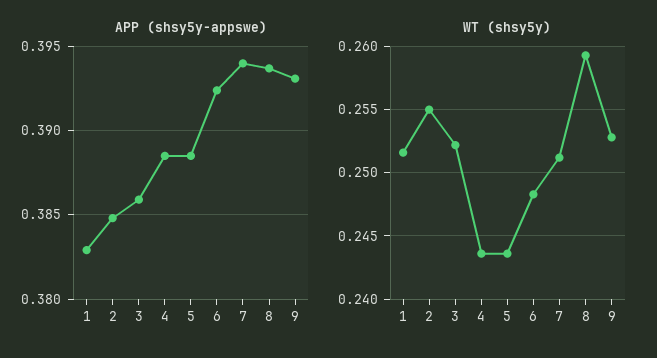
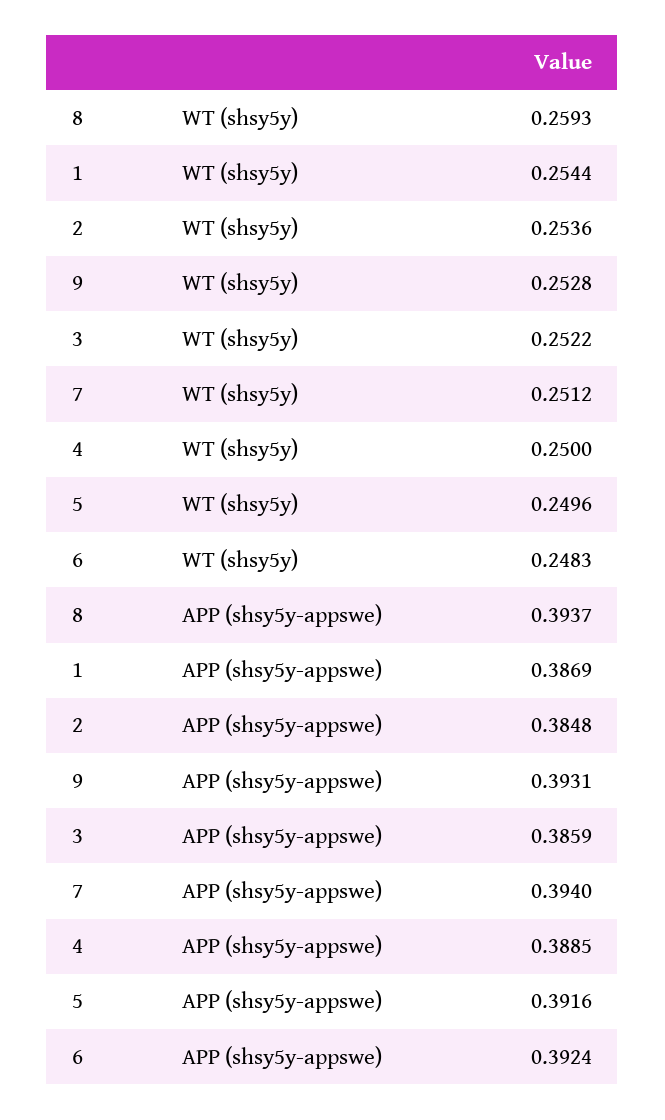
  {
    "APP (shsy5y-appswe)": {
-     "1": 0.383,
+     "1": 0.3869,
      "2": 0.3848,
      "3": 0.3859,
      "4": 0.3885,
-     "5": 0.3885,
+     "5": 0.3916,
      "6": 0.3924,
      "7": 0.394,
      "8": 0.3937,
      "9": 0.3931
    },
    "WT (shsy5y)": {
-     "1": 0.2515,
+     "1": 0.2544,
-     "2": 0.255,
+     "2": 0.2536,
      "3": 0.2522,
-     "4": 0.2435,
+     "4": 0.25,
-     "5": 0.2435,
+     "5": 0.2496,
      "6": 0.2483,
      "7": 0.2512,
      "8": 0.2593,
      "9": 0.2528
    }
  }

